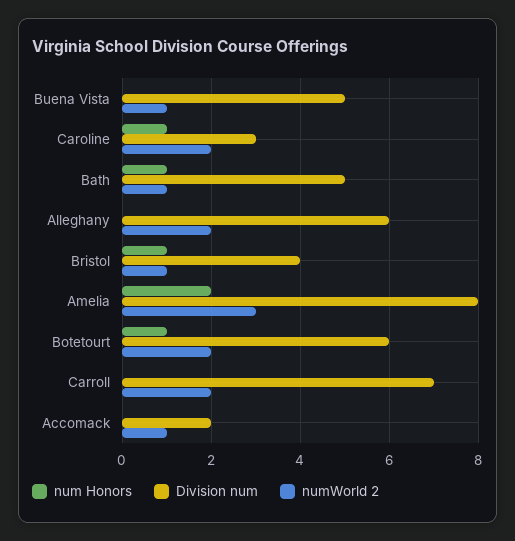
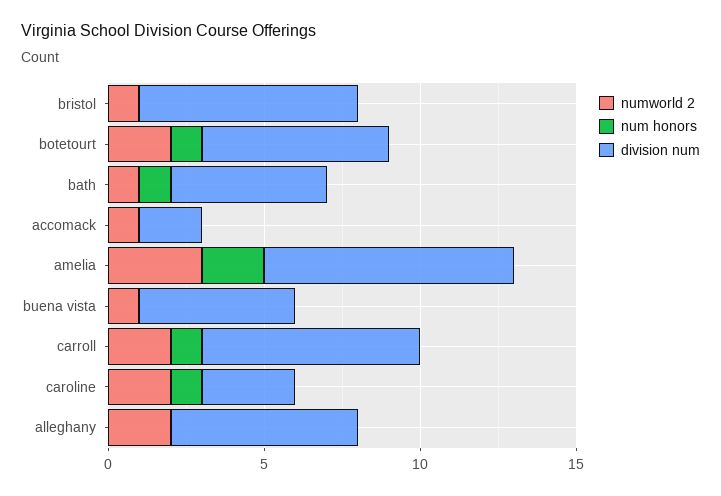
  {
    "num Honors": {
      "Buena Vista": 0,
      "Caroline": 1,
      "Bath": 1,
      "Alleghany": 0,
-     "Bristol": 1,
+     "Bristol": 0,
      "Amelia": 2,
      "Botetourt": 1,
-     "Carroll": 0,
+     "Carroll": 1,
      "Accomack": 0
    },
    "Division num": {
      "Buena Vista": 5,
      "Caroline": 3,
      "Bath": 5,
      "Alleghany": 6,
-     "Bristol": 4,
+     "Bristol": 7,
      "Amelia": 8,
      "Botetourt": 6,
      "Carroll": 7,
      "Accomack": 2
    },
    "numWorld 2": {
      "Buena Vista": 1,
      "Caroline": 2,
      "Bath": 1,
      "Alleghany": 2,
      "Bristol": 1,
      "Amelia": 3,
      "Botetourt": 2,
      "Carroll": 2,
      "Accomack": 1
    }
  }

